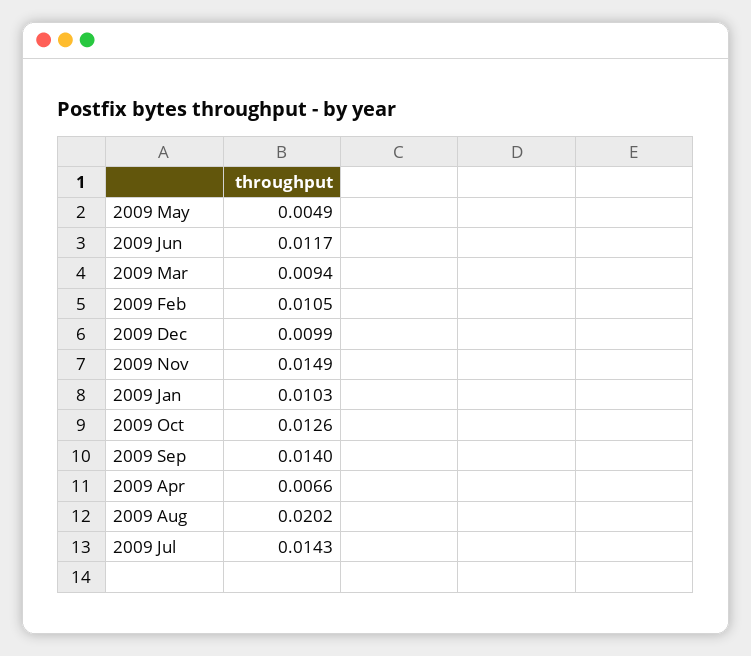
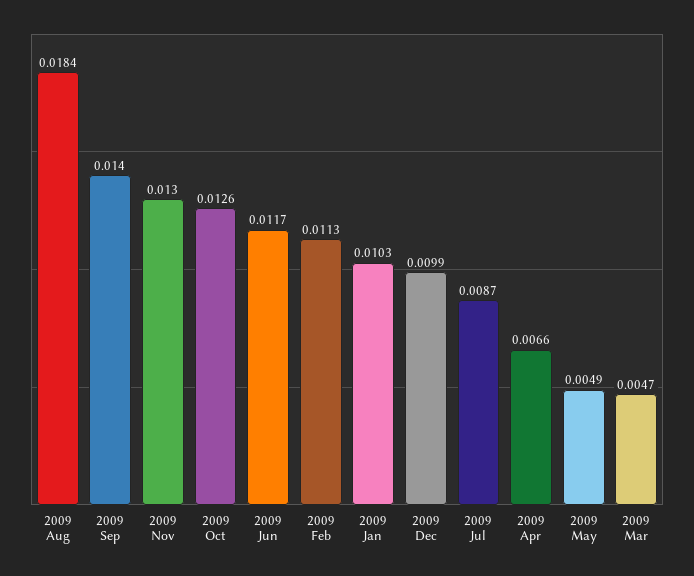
  {
    "2009 May": 0.0049,
    "2009 Jun": 0.0117,
-   "2009 Mar": 0.0094,
+   "2009 Mar": 0.0047,
-   "2009 Feb": 0.0105,
+   "2009 Feb": 0.0113,
    "2009 Dec": 0.0099,
-   "2009 Nov": 0.0149,
+   "2009 Nov": 0.013,
    "2009 Jan": 0.0103,
    "2009 Oct": 0.0126,
    "2009 Sep": 0.014,
    "2009 Apr": 0.0066,
-   "2009 Aug": 0.0202,
+   "2009 Aug": 0.0184,
-   "2009 Jul": 0.0143
+   "2009 Jul": 0.0087
  }

